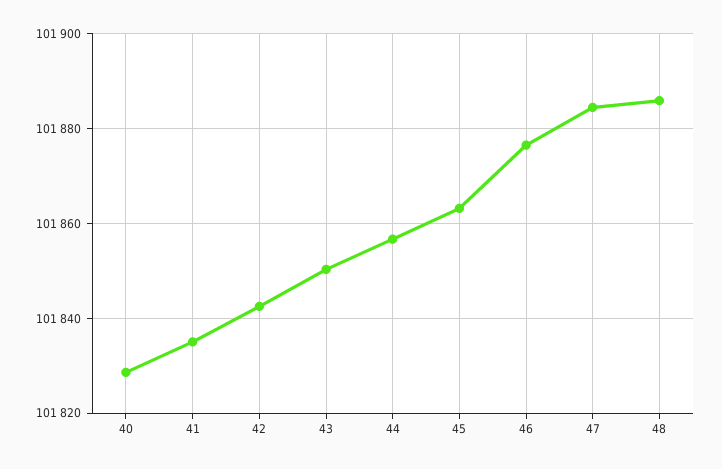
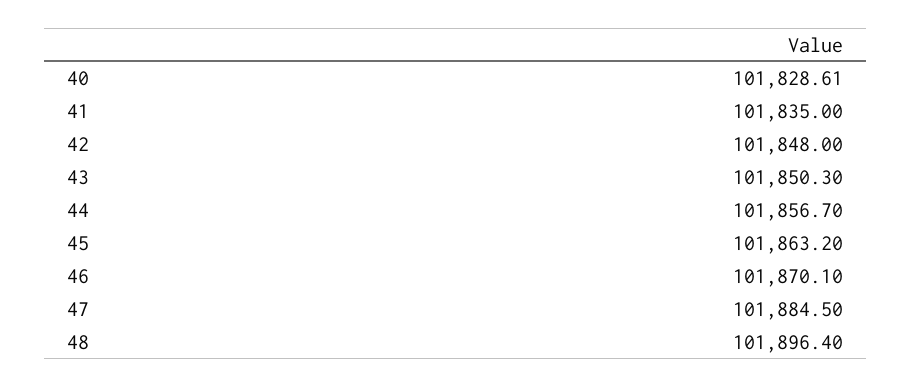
  {
    "40": 101828.61,
    "41": 101835,
-   "42": 101842,
+   "42": 101848,
    "43": 101850.3,
    "44": 101856.7,
    "45": 101863.2,
-   "46": 101876,
+   "46": 101870.1,
    "47": 101884.5,
-   "48": 101886
+   "48": 101896.4
  }

